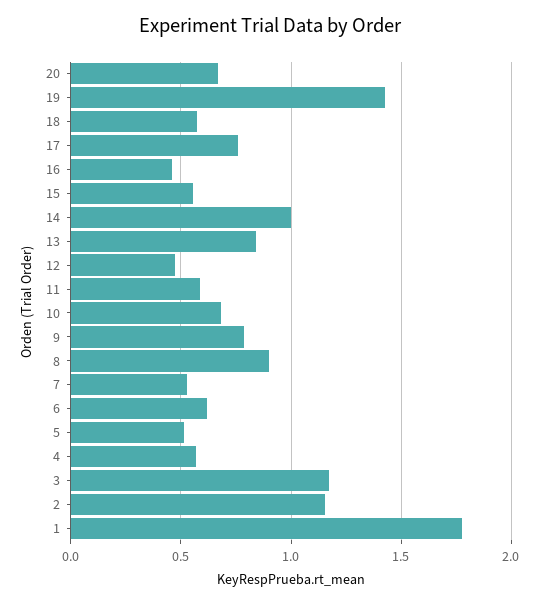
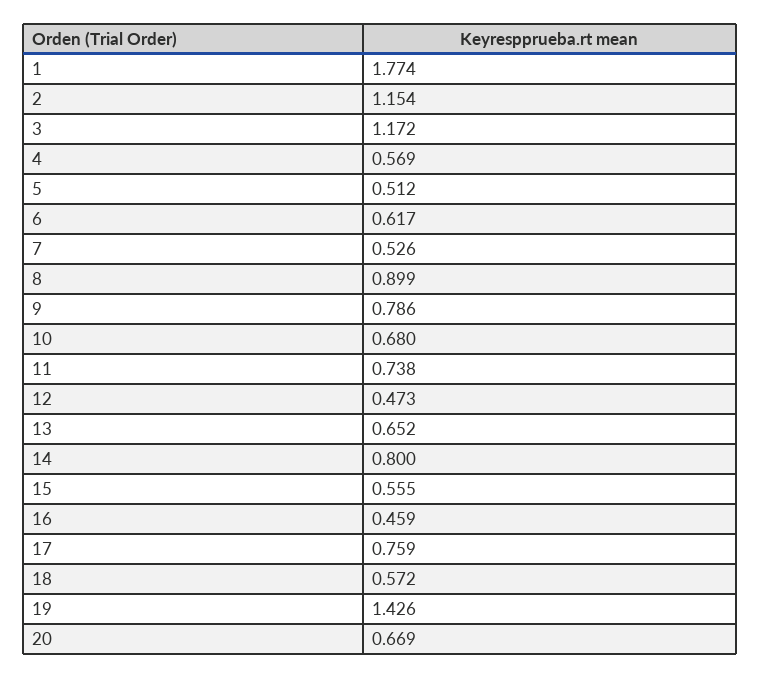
  {
    "20": 0.669,
    "19": 1.426,
    "18": 0.572,
    "17": 0.759,
    "16": 0.459,
    "15": 0.555,
-   "14": 1,
+   "14": 0.8,
-   "13": 0.85,
+   "13": 0.652,
    "12": 0.473,
-   "11": 0.6,
+   "11": 0.738,
    "10": 0.68,
    "9": 0.786,
    "8": 0.899,
    "7": 0.526,
    "6": 0.617,
    "5": 0.512,
    "4": 0.569,
    "3": 1.172,
    "2": 1.154,
    "1": 1.774
  }

